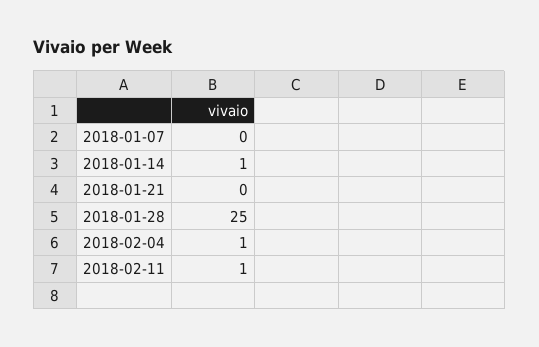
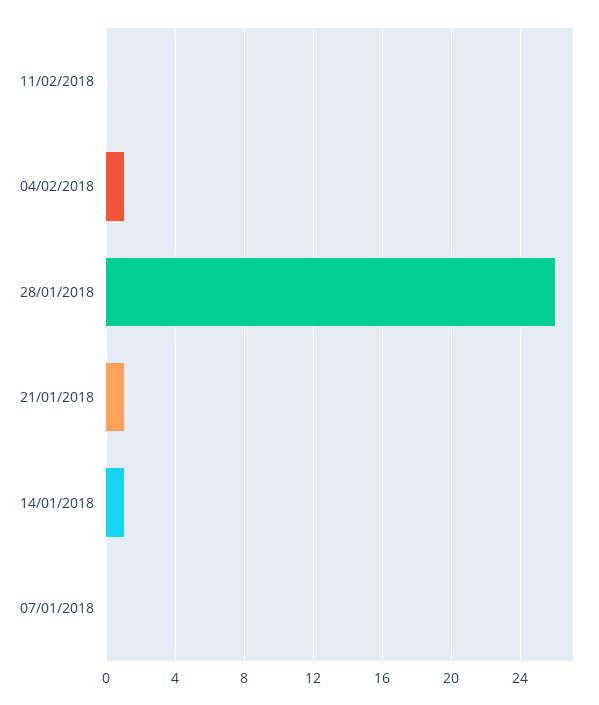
  {
    "2018-01-07": 0,
    "2018-01-14": 1,
-   "2018-01-21": 0,
+   "2018-01-21": 1,
-   "2018-01-28": 25,
+   "2018-01-28": 26,
    "2018-02-04": 1,
-   "2018-02-11": 1
+   "2018-02-11": 0
  }

